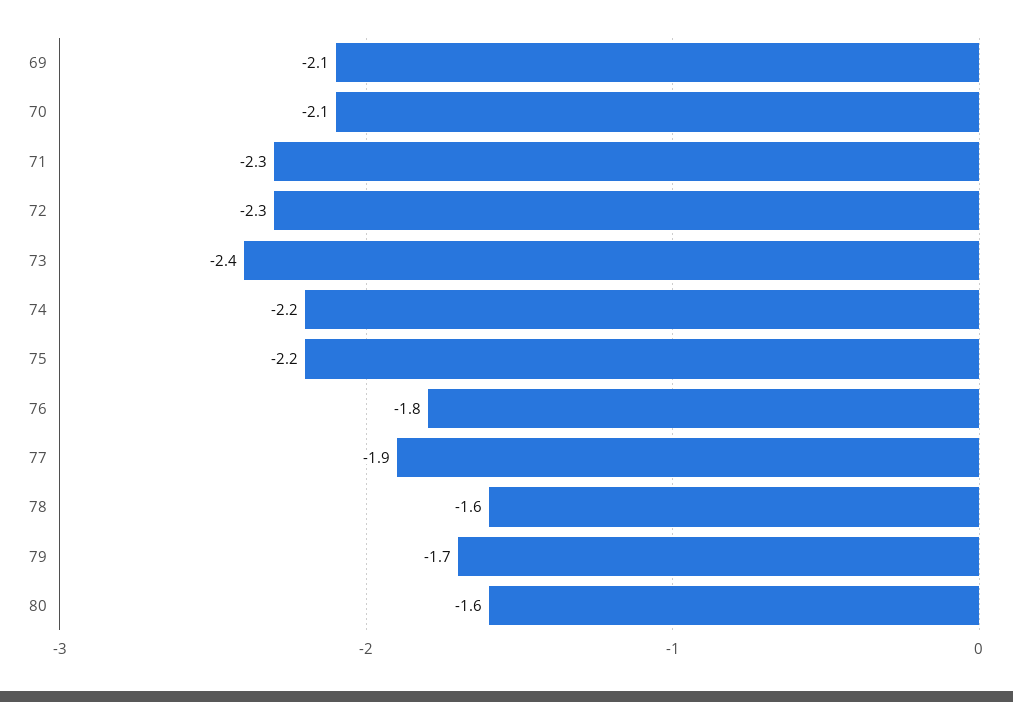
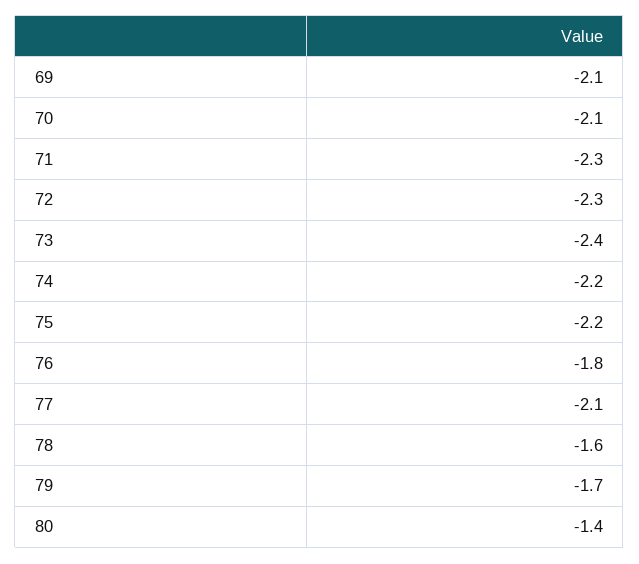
  {
    "69": -2.1,
    "70": -2.1,
    "71": -2.3,
    "72": -2.3,
    "73": -2.4,
    "74": -2.2,
    "75": -2.2,
    "76": -1.8,
-   "77": -1.9,
+   "77": -2.1,
    "78": -1.6,
    "79": -1.7,
-   "80": -1.6
+   "80": -1.4
  }

